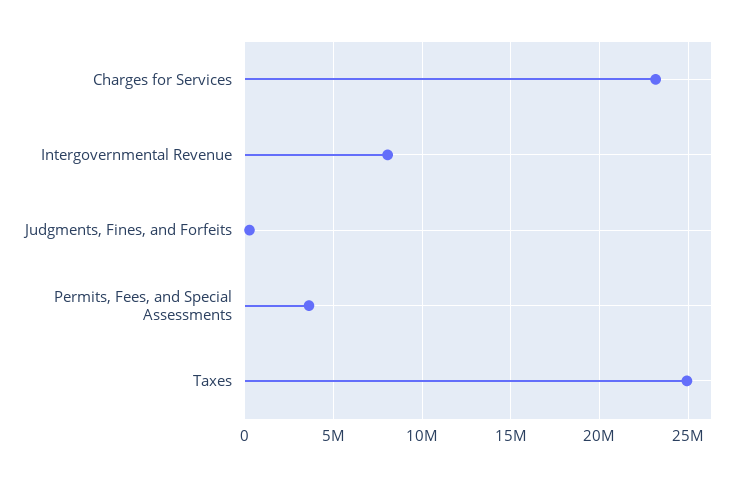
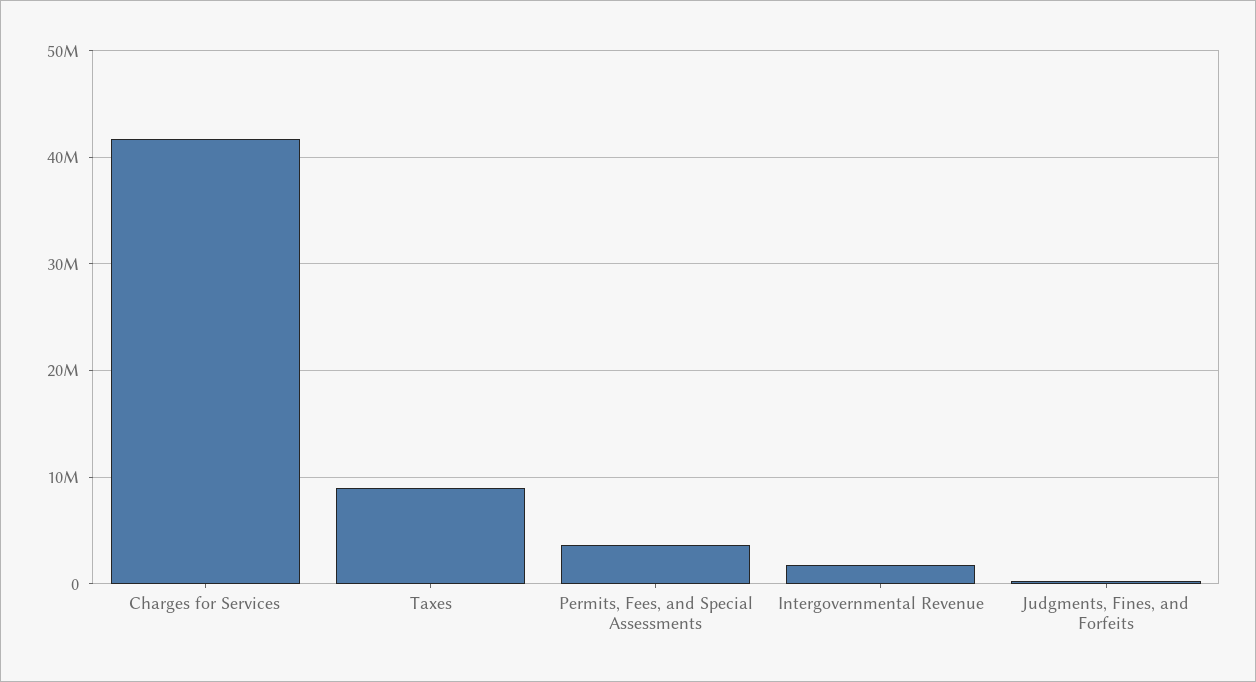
  {
-   "Charges for Services": 23000000,
+   "Charges for Services": 42000000,
-   "Intergovernmental Revenue": 8000000,
+   "Intergovernmental Revenue": 2000000,
    "Judgments, Fines, and Forfeits": 500000,
    "Permits, Fees, and Special Assessments": 3500000,
-   "Taxes": 25000000
+   "Taxes": 9000000
  }

